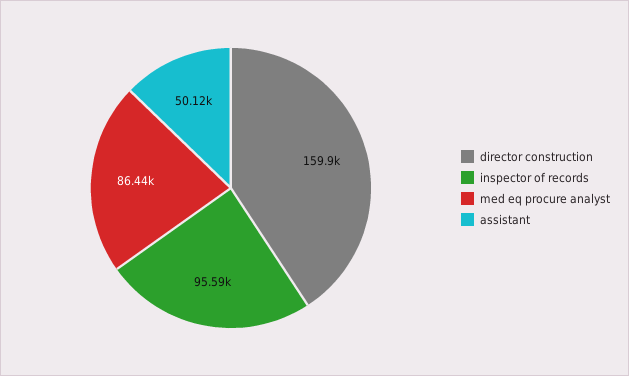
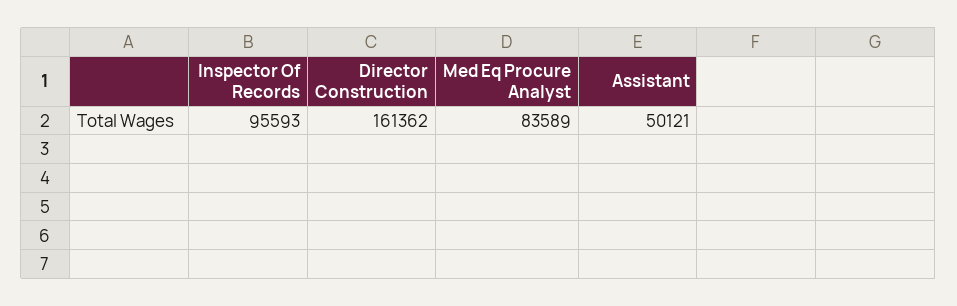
  {
-   "director construction": 159900,
+   "director construction": 161362,
    "inspector of records": 95593,
-   "med eq procure analyst": 86440,
+   "med eq procure analyst": 83589,
    "assistant": 50121
  }

